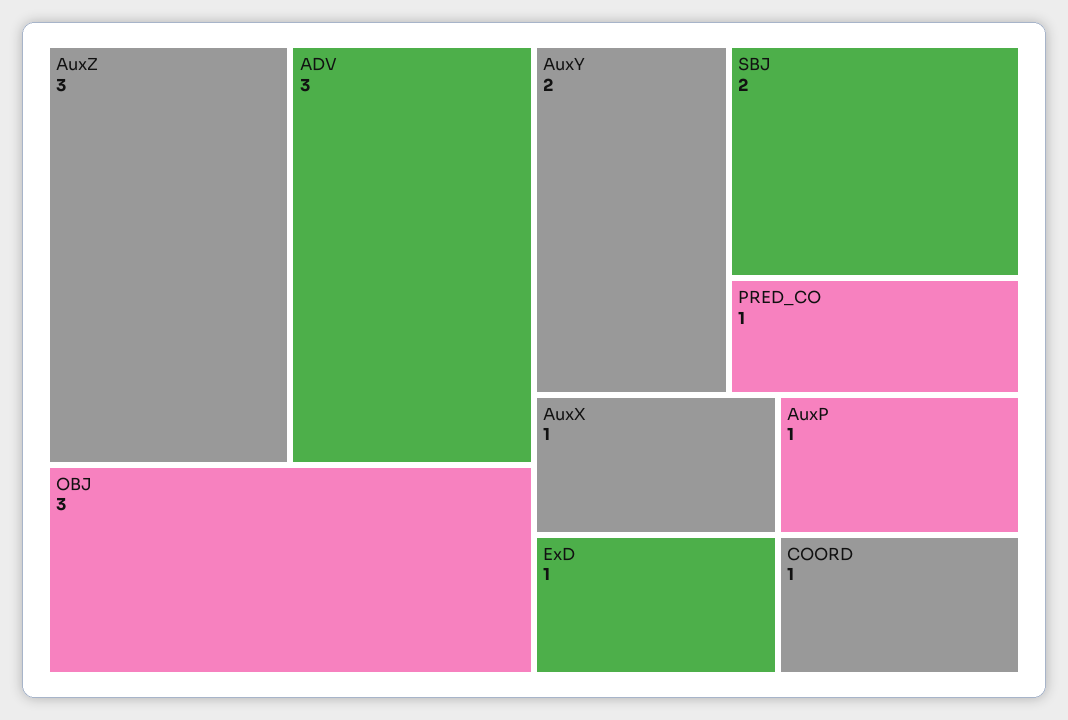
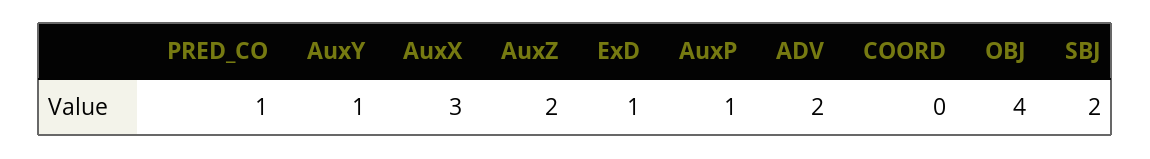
  {
-   "AuxZ": 3,
+   "AuxZ": 2,
-   "ADV": 3,
+   "ADV": 2,
-   "OBJ": 3,
+   "OBJ": 4,
-   "AuxY": 2,
+   "AuxY": 1,
    "SBJ": 2,
    "PRED_CO": 1,
-   "AuxX": 1,
+   "AuxX": 3,
    "ExD": 1,
    "AuxP": 1,
-   "COORD": 1
+   "COORD": 0
  }

